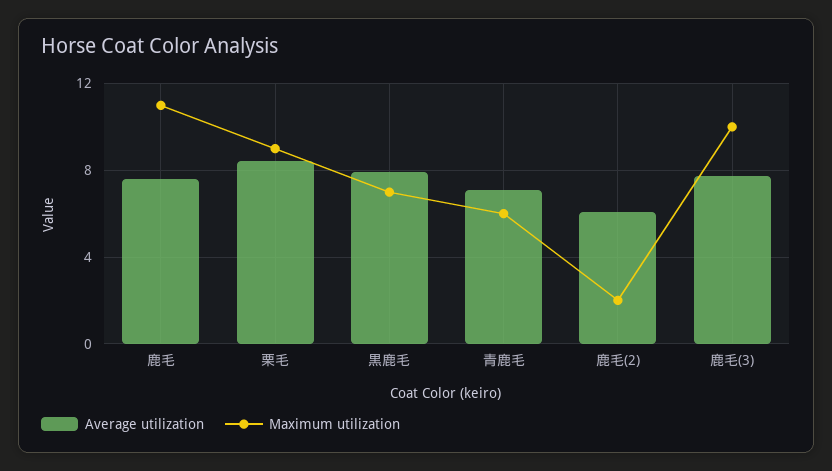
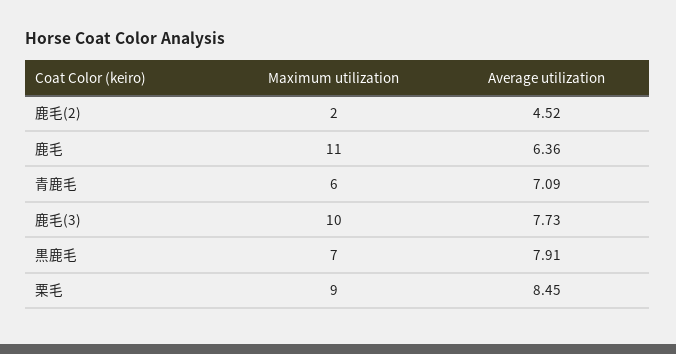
  {
    "Average utilization": {
-     "鹿毛": 7.5,
+     "鹿毛": 6.36,
      "栗毛": 8.45,
      "黒鹿毛": 7.91,
      "青鹿毛": 7.09,
-     "鹿毛(2)": 6,
+     "鹿毛(2)": 4.52,
      "鹿毛(3)": 7.73
    },
    "Maximum utilization": {
      "鹿毛": 11,
      "栗毛": 9,
      "黒鹿毛": 7,
      "青鹿毛": 6,
      "鹿毛(2)": 2,
      "鹿毛(3)": 10
    }
  }

